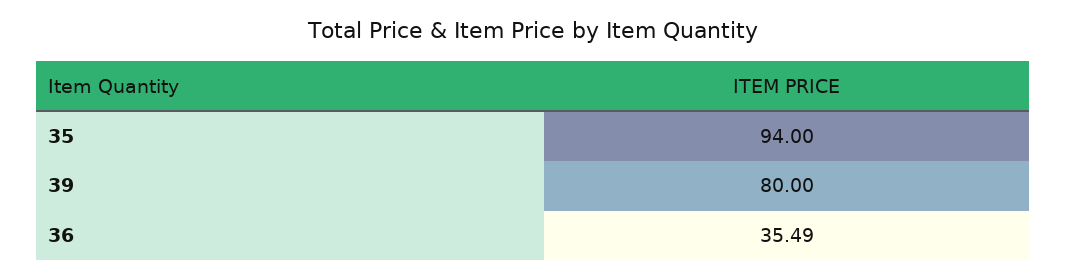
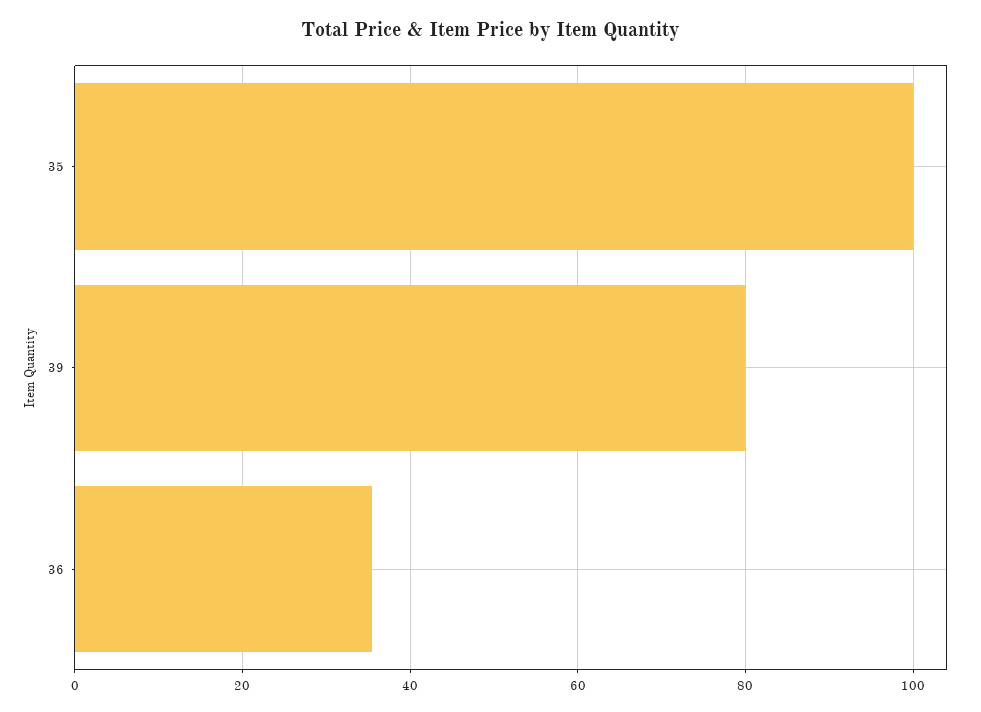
  {
-   "35": 94,
+   "35": 100,
    "39": 80,
    "36": 35.49
  }

